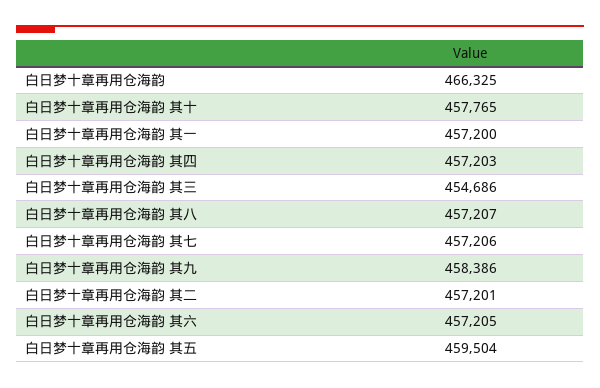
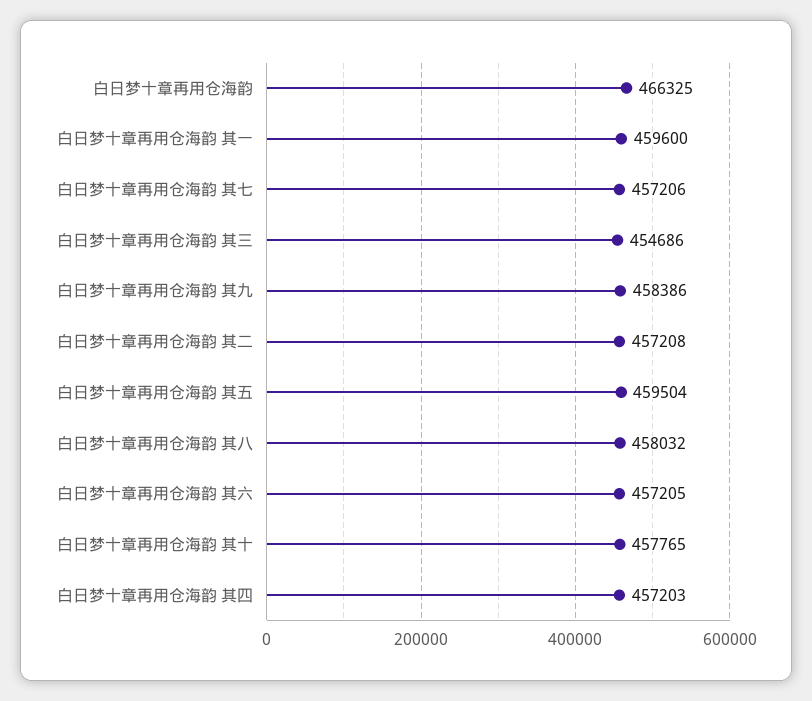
  {
    "白日梦十章再用仓海韵": 466325,
    "白日梦十章再用仓海韵 其十": 457765,
-   "白日梦十章再用仓海韵 其一": 457200,
+   "白日梦十章再用仓海韵 其一": 459600,
    "白日梦十章再用仓海韵 其四": 457203,
    "白日梦十章再用仓海韵 其三": 454686,
-   "白日梦十章再用仓海韵 其八": 457207,
+   "白日梦十章再用仓海韵 其八": 458032,
    "白日梦十章再用仓海韵 其七": 457206,
    "白日梦十章再用仓海韵 其九": 458386,
-   "白日梦十章再用仓海韵 其二": 457201,
+   "白日梦十章再用仓海韵 其二": 457208,
    "白日梦十章再用仓海韵 其六": 457205,
    "白日梦十章再用仓海韵 其五": 459504
  }

